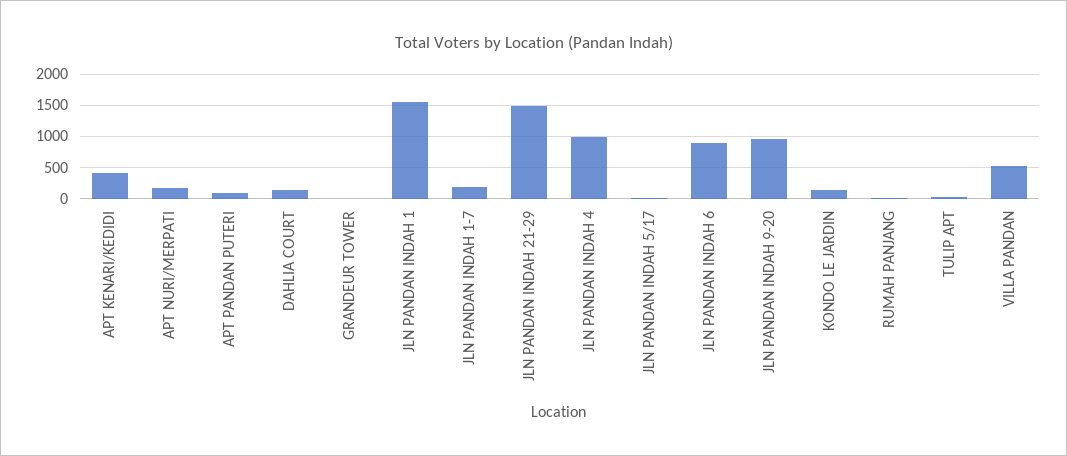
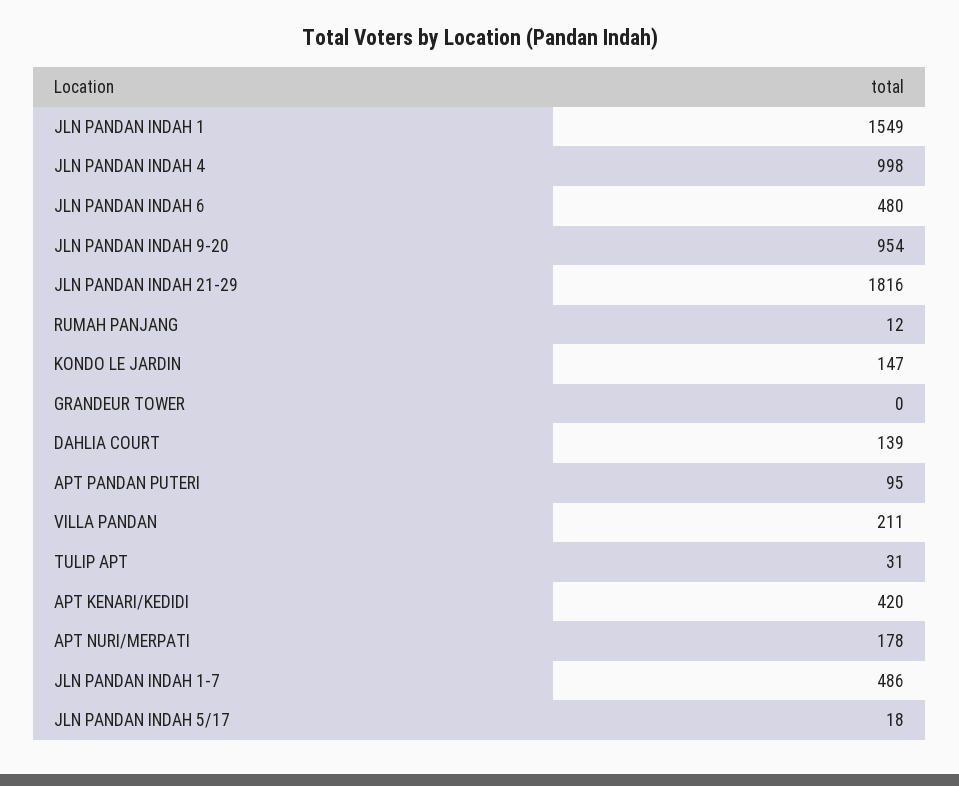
  {
    "APT KENARI/KEDIDI": 420,
    "APT NURI/MERPATI": 178,
    "APT PANDAN PUTERI": 95,
    "DAHLIA COURT": 139,
    "GRANDEUR TOWER": 0,
    "JLN PANDAN INDAH 1": 1549,
-   "JLN PANDAN INDAH 1-7": 200,
+   "JLN PANDAN INDAH 1-7": 486,
-   "JLN PANDAN INDAH 21-29": 1500,
+   "JLN PANDAN INDAH 21-29": 1816,
    "JLN PANDAN INDAH 4": 998,
    "JLN PANDAN INDAH 5/17": 18,
-   "JLN PANDAN INDAH 6": 900,
+   "JLN PANDAN INDAH 6": 480,
    "JLN PANDAN INDAH 9-20": 954,
    "KONDO LE JARDIN": 147,
    "RUMAH PANJANG": 12,
    "TULIP APT": 31,
-   "VILLA PANDAN": 500
+   "VILLA PANDAN": 211
  }

